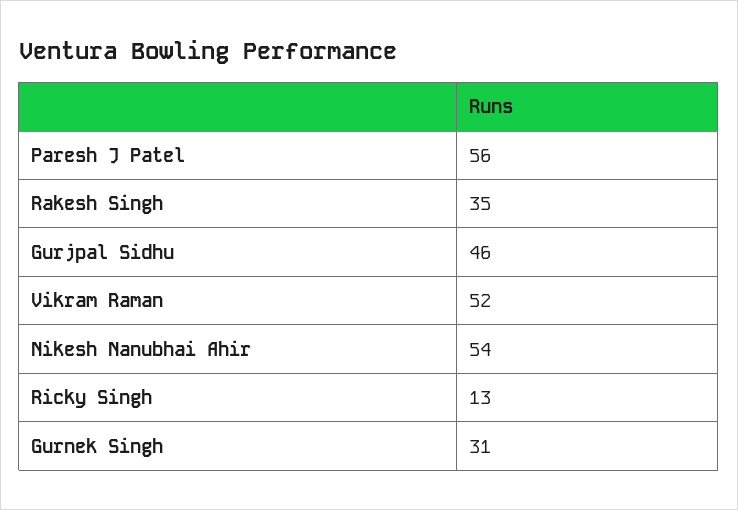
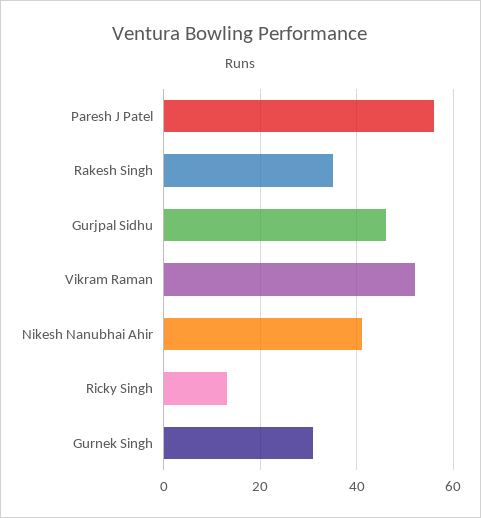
  {
    "Paresh J Patel": 56,
    "Rakesh Singh": 35,
    "Gurjpal Sidhu": 46,
    "Vikram Raman": 52,
-   "Nikesh Nanubhai Ahir": 54,
+   "Nikesh Nanubhai Ahir": 40,
    "Ricky Singh": 13,
    "Gurnek Singh": 31
  }

